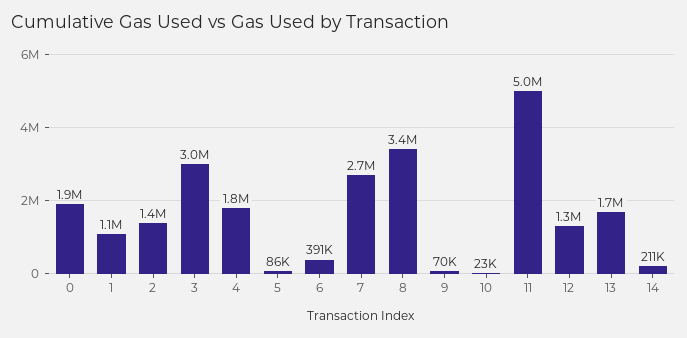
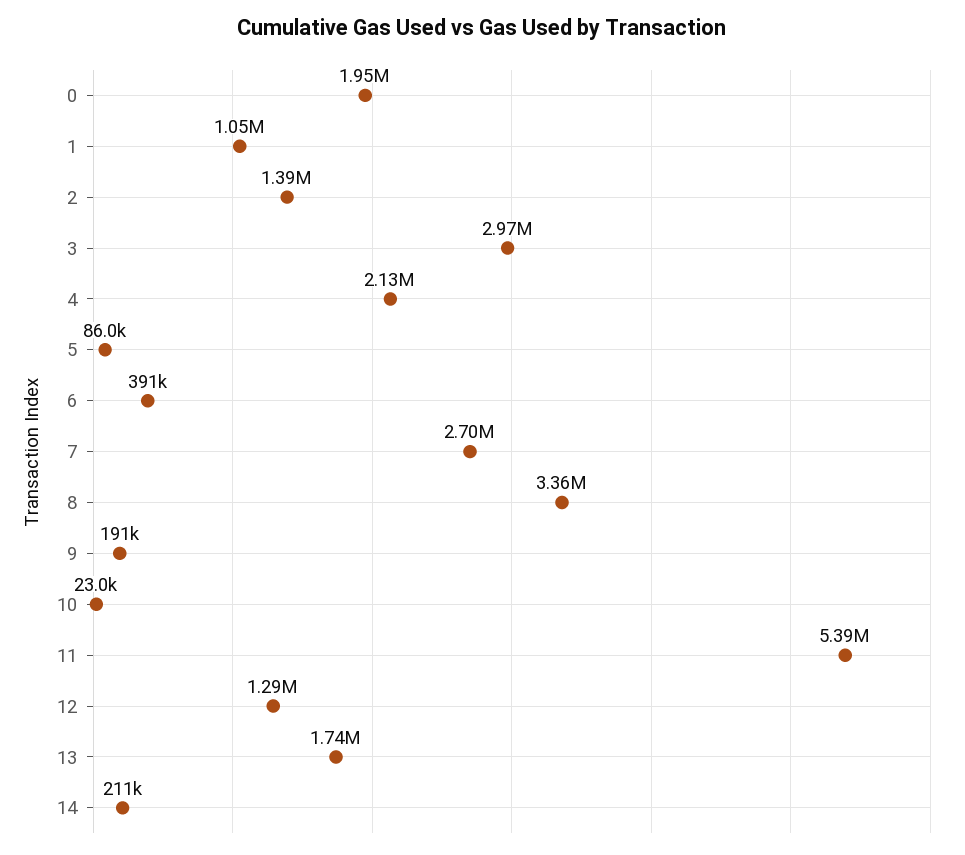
  {
    "0": 1950000,
    "1": 1050000,
    "2": 1390000,
    "3": 2970000,
-   "4": 1800000,
+   "4": 2130000,
    "5": 86000,
    "6": 391000,
    "7": 2700000,
    "8": 3360000,
-   "9": 70000,
+   "9": 191000,
    "10": 23000,
-   "11": 5000000,
+   "11": 5390000,
    "12": 1290000,
    "13": 1740000,
    "14": 211000
  }

